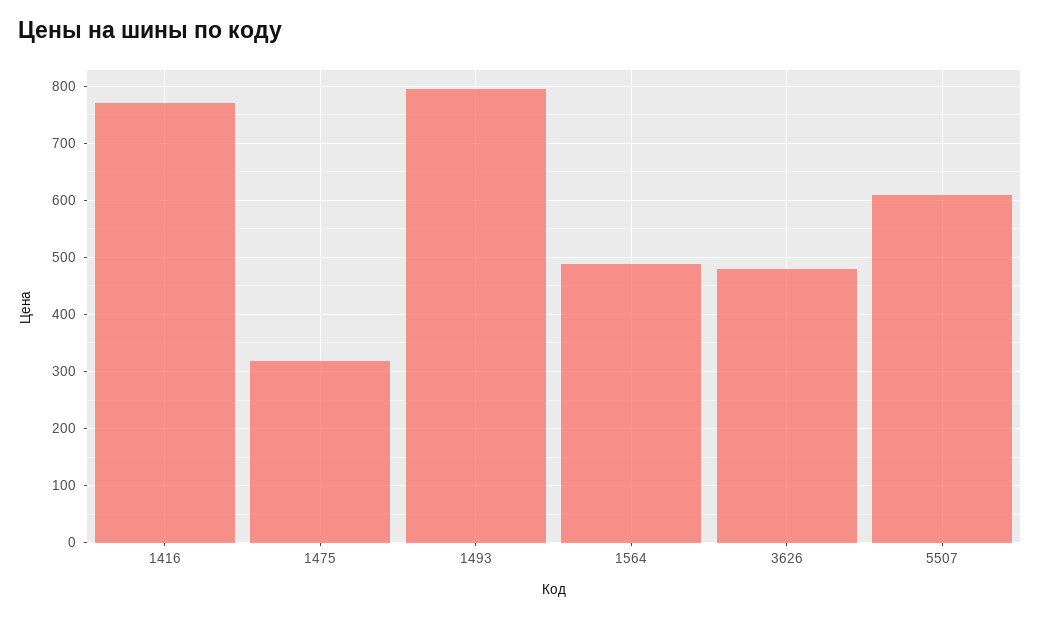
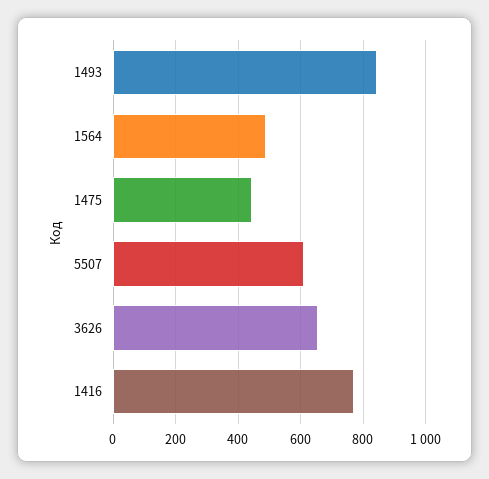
  {
    "1416": 780,
-   "1475": 320,
+   "1475": 440,
-   "1493": 800,
+   "1493": 840,
    "1564": 480,
-   "3626": 480,
+   "3626": 660,
    "5507": 620
  }

